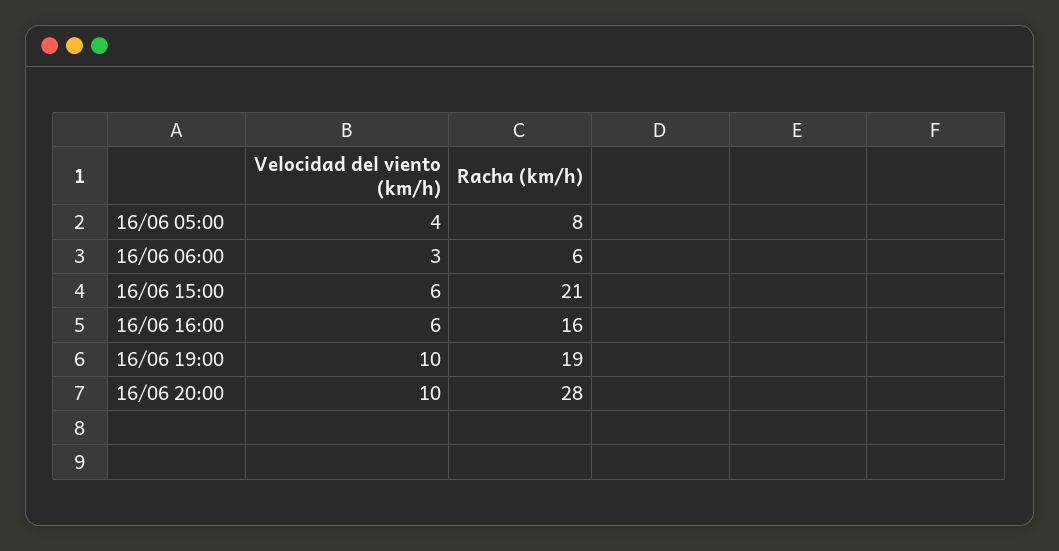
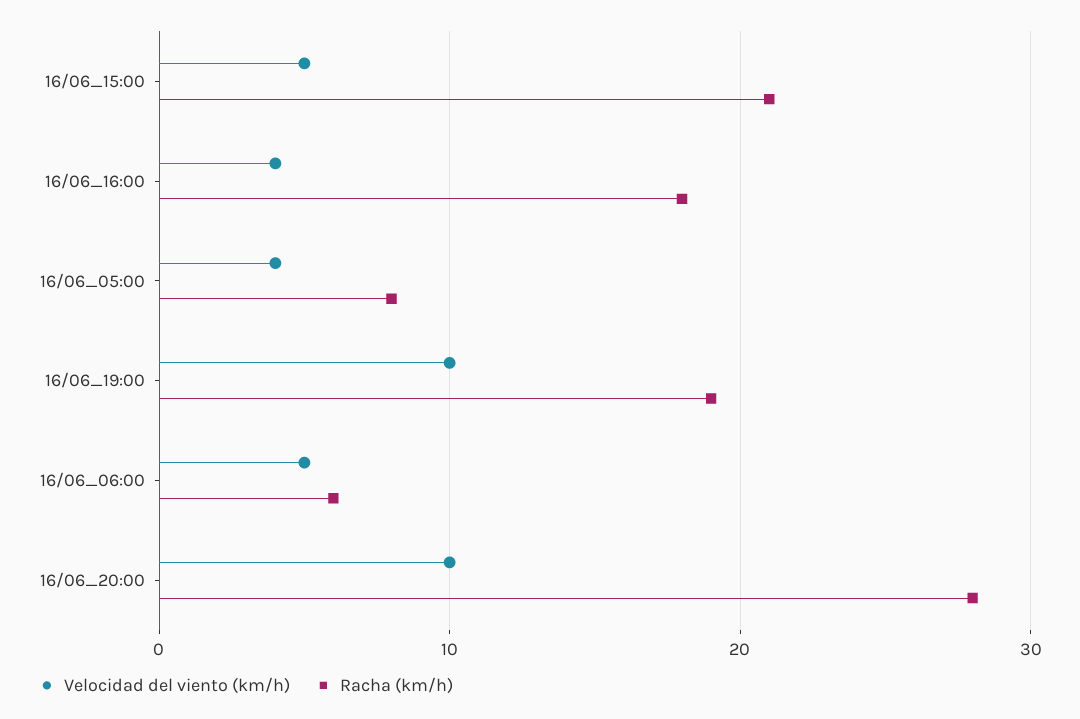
  {
    "Velocidad del viento (km/h)": {
      "16/06 05:00": 4,
-     "16/06 06:00": 3,
+     "16/06 06:00": 5,
-     "16/06 15:00": 6,
+     "16/06 15:00": 5,
-     "16/06 16:00": 6,
+     "16/06 16:00": 4,
      "16/06 19:00": 10,
      "16/06 20:00": 10
    },
    "Racha (km/h)": {
      "16/06 05:00": 8,
      "16/06 06:00": 6,
      "16/06 15:00": 21,
-     "16/06 16:00": 16,
+     "16/06 16:00": 18,
      "16/06 19:00": 19,
      "16/06 20:00": 28
    }
  }

